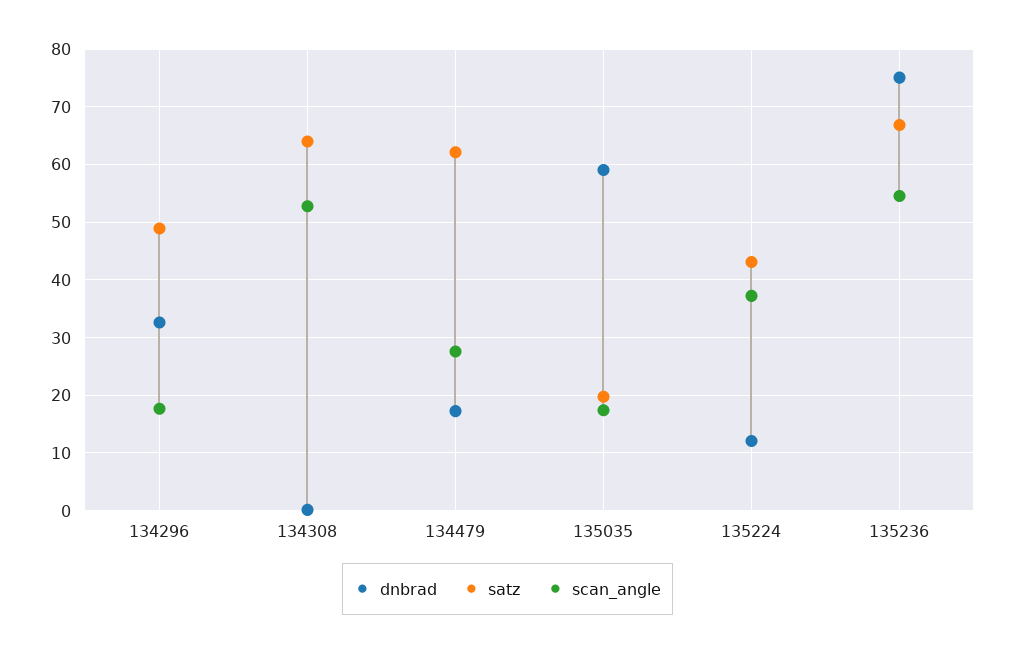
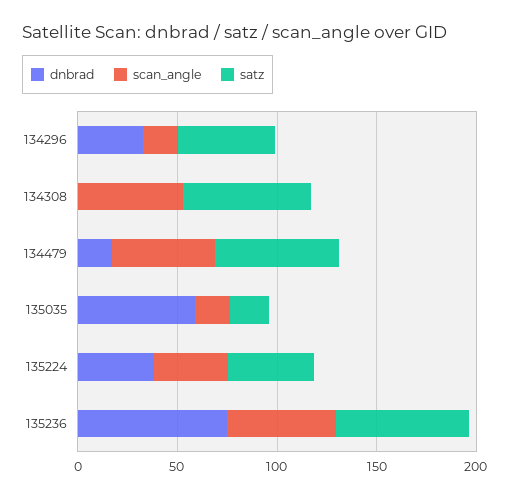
  {
    "dnbrad": {
      "134296": 32,
      "134308": 0,
      "134479": 18,
      "135035": 60,
-     "135224": 12,
+     "135224": 40,
      "135236": 76
    },
    "satz": {
      "134296": 48,
      "134308": 64,
      "134479": 62,
      "135035": 20,
      "135224": 44,
      "135236": 66
    },
    "scan_angle": {
      "134296": 18,
      "134308": 52,
-     "134479": 28,
+     "134479": 50,
      "135035": 18,
      "135224": 38,
      "135236": 54
    }
  }

